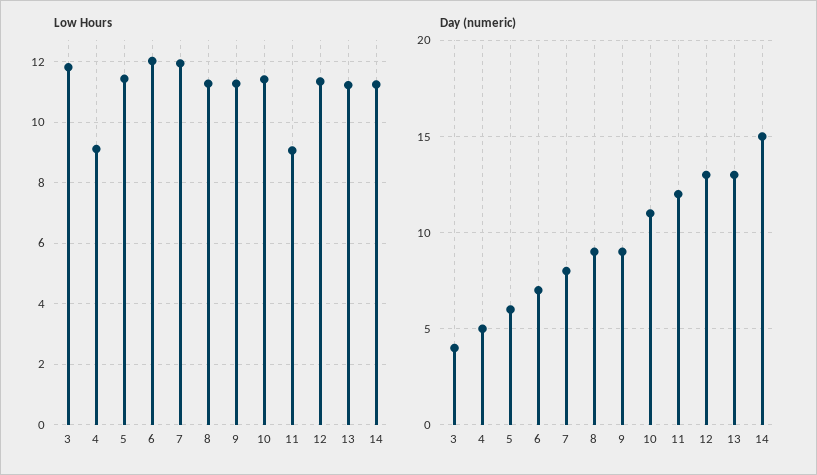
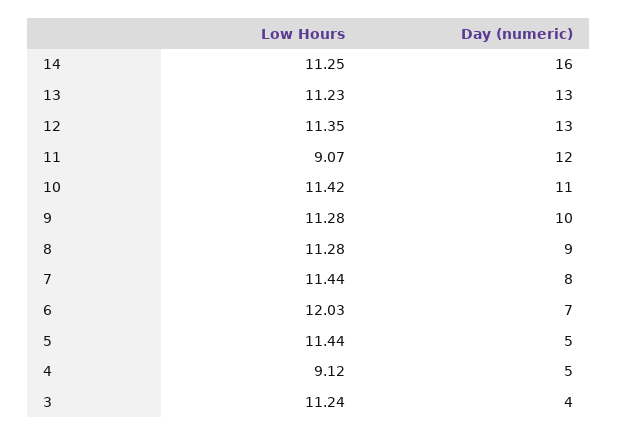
  {
    "Low Hours": {
-     "3": 11.8,
+     "3": 11.24,
      "4": 9.12,
      "5": 11.44,
      "6": 12.03,
-     "7": 12,
+     "7": 11.44,
      "8": 11.28,
      "9": 11.28,
      "10": 11.42,
      "11": 9.07,
      "12": 11.35,
      "13": 11.23,
      "14": 11.25
    },
    "Day (numeric)": {
      "3": 4,
      "4": 5,
-     "5": 6,
+     "5": 5,
      "6": 7,
      "7": 8,
      "8": 9,
-     "9": 9,
+     "9": 10,
      "10": 11,
      "11": 12,
      "12": 13,
      "13": 13,
-     "14": 15
+     "14": 16
    }
  }

